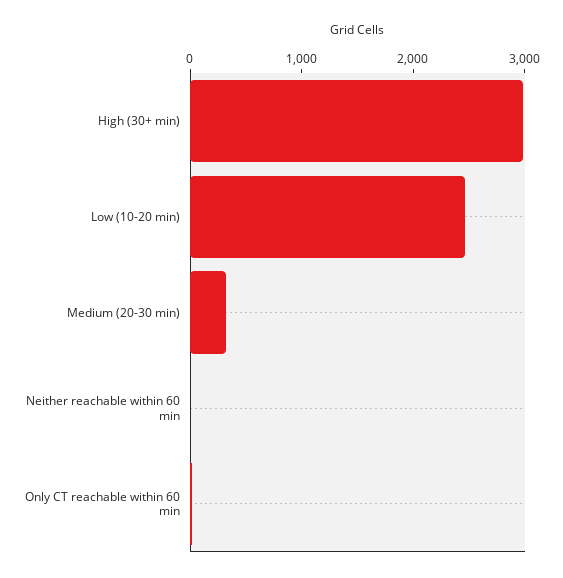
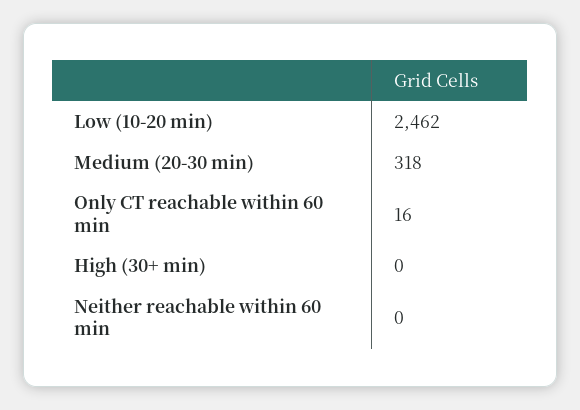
  {
-   "High (30+ min)": 3000,
+   "High (30+ min)": 0,
    "Low (10-20 min)": 2462,
    "Medium (20-30 min)": 318,
    "Neither reachable within 60 min": 0,
    "Only CT reachable within 60 min": 16
  }

